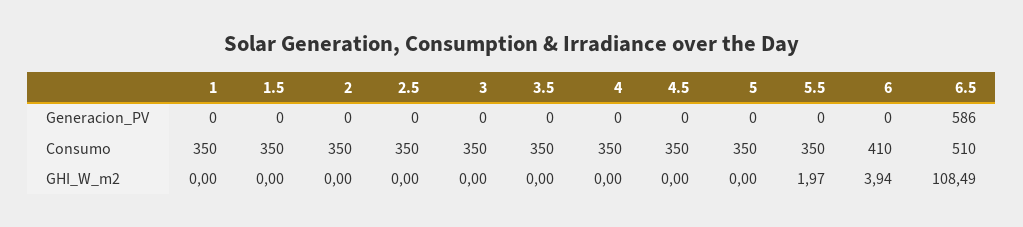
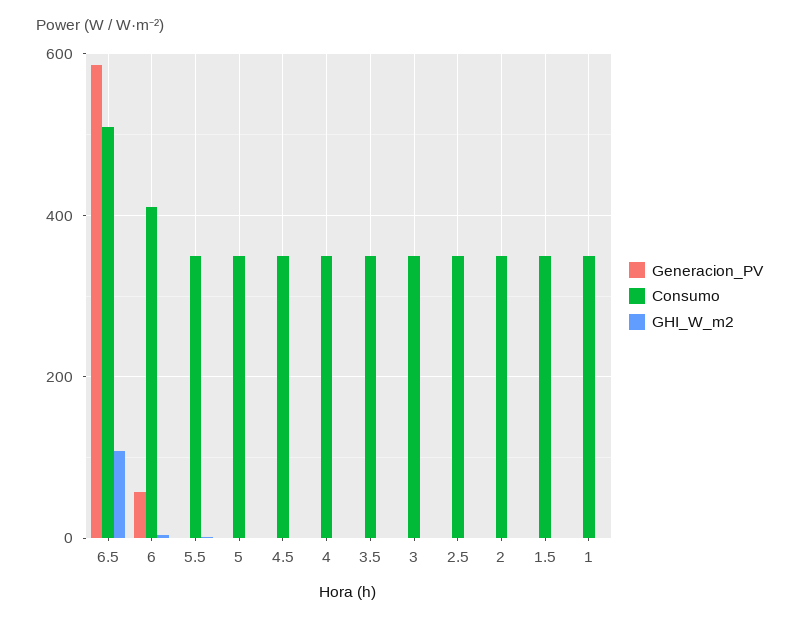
  {
    "Generacion_PV": {
      "1": 0,
      "1.5": 0,
      "2": 0,
      "2.5": 0,
      "3": 0,
      "3.5": 0,
      "4": 0,
      "4.5": 0,
      "5": 0,
      "5.5": 0,
-     "6": 0,
+     "6": 60,
      "6.5": 586
    },
    "Consumo": {
      "1": 350,
      "1.5": 350,
      "2": 350,
      "2.5": 350,
      "3": 350,
      "3.5": 350,
      "4": 350,
      "4.5": 350,
      "5": 350,
      "5.5": 350,
      "6": 410,
      "6.5": 510
    },
    "GHI_W_m2": {
      "1": 0,
      "1.5": 0,
      "2": 0,
      "2.5": 0,
      "3": 0,
      "3.5": 0,
      "4": 0,
      "4.5": 0,
      "5": 0,
      "5.5": 1.97,
      "6": 3.94,
      "6.5": 108.49
    }
  }

